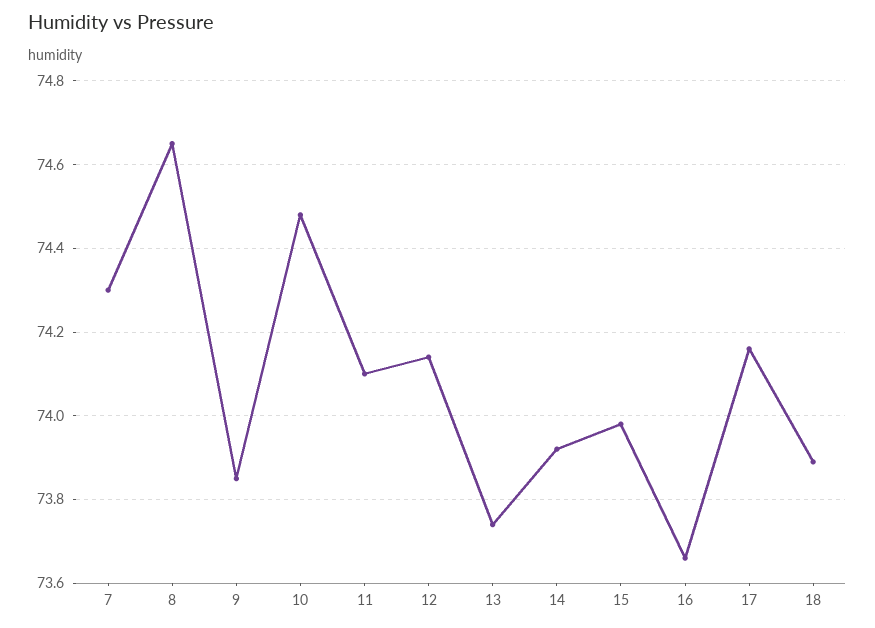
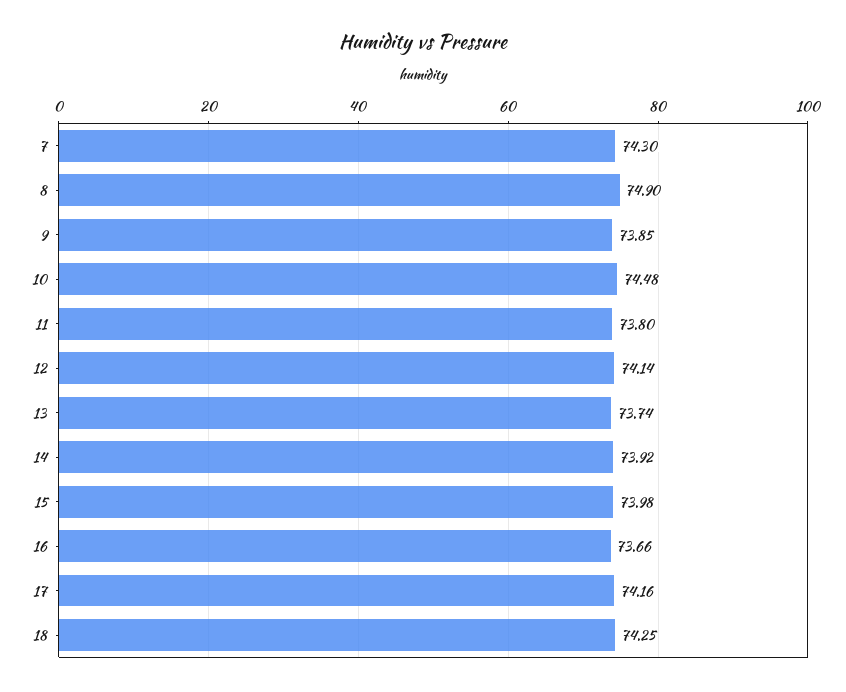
  {
    "7": 74.3,
-   "8": 74.65,
+   "8": 74.9,
    "9": 73.85,
    "10": 74.48,
-   "11": 74.1,
+   "11": 73.8,
    "12": 74.14,
    "13": 73.74,
    "14": 73.92,
    "15": 73.98,
    "16": 73.66,
    "17": 74.16,
-   "18": 73.9
+   "18": 74.25
  }

